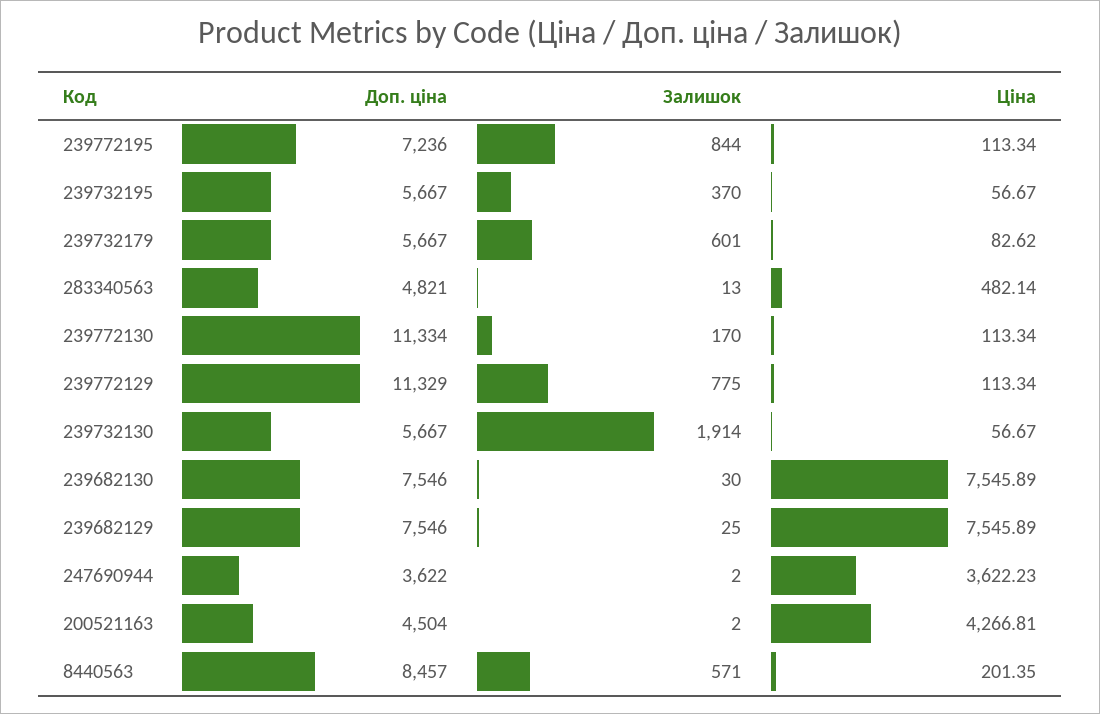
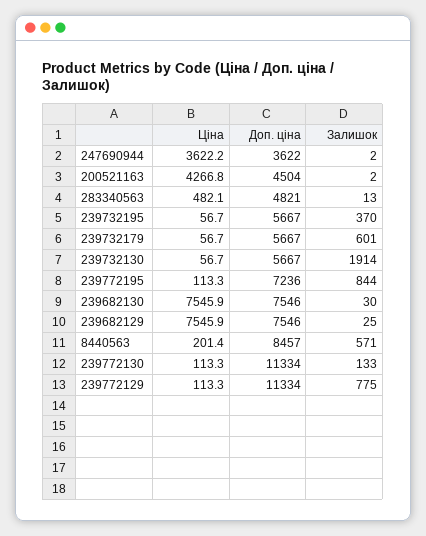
  {
    "Доп. ціна": {
      "239772195": 7236,
      "239732195": 5667,
      "239732179": 5667,
      "283340563": 4821,
      "239772130": 11334,
-     "239772129": 11329,
+     "239772129": 11334,
      "239732130": 5667,
      "239682130": 7546,
      "239682129": 7546,
      "247690944": 3622,
      "200521163": 4504,
      "8440563": 8457
    },
    "Залишок": {
      "239772195": 844,
      "239732195": 370,
      "239732179": 601,
      "283340563": 13,
-     "239772130": 170,
+     "239772130": 133,
      "239772129": 775,
      "239732130": 1914,
      "239682130": 30,
      "239682129": 25,
      "247690944": 2,
      "200521163": 2,
      "8440563": 571
    },
    "Ціна": {
      "239772195": 113.34,
      "239732195": 56.67,
-     "239732179": 82.62,
+     "239732179": 56.7,
      "283340563": 482.14,
      "239772130": 113.34,
      "239772129": 113.34,
      "239732130": 56.67,
      "239682130": 7545.89,
      "239682129": 7545.89,
      "247690944": 3622.23,
      "200521163": 4266.81,
      "8440563": 201.35
    }
  }

